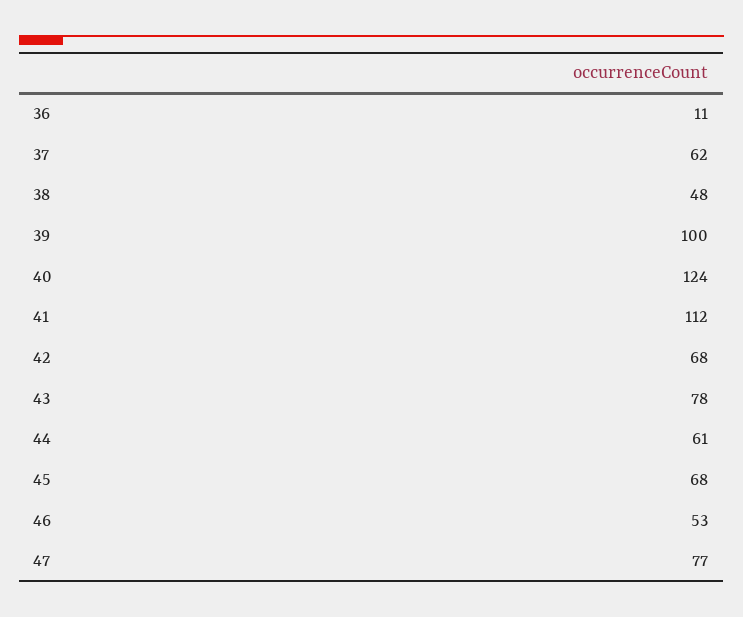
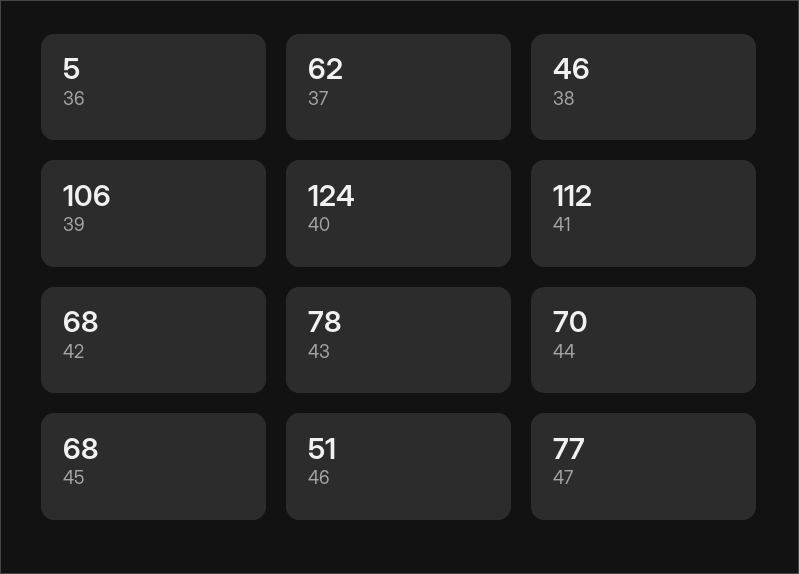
  {
-   "36": 11,
+   "36": 5,
    "37": 62,
-   "38": 48,
+   "38": 46,
-   "39": 100,
+   "39": 106,
    "40": 124,
    "41": 112,
    "42": 68,
    "43": 78,
-   "44": 61,
+   "44": 70,
    "45": 68,
-   "46": 53,
+   "46": 51,
    "47": 77
  }

